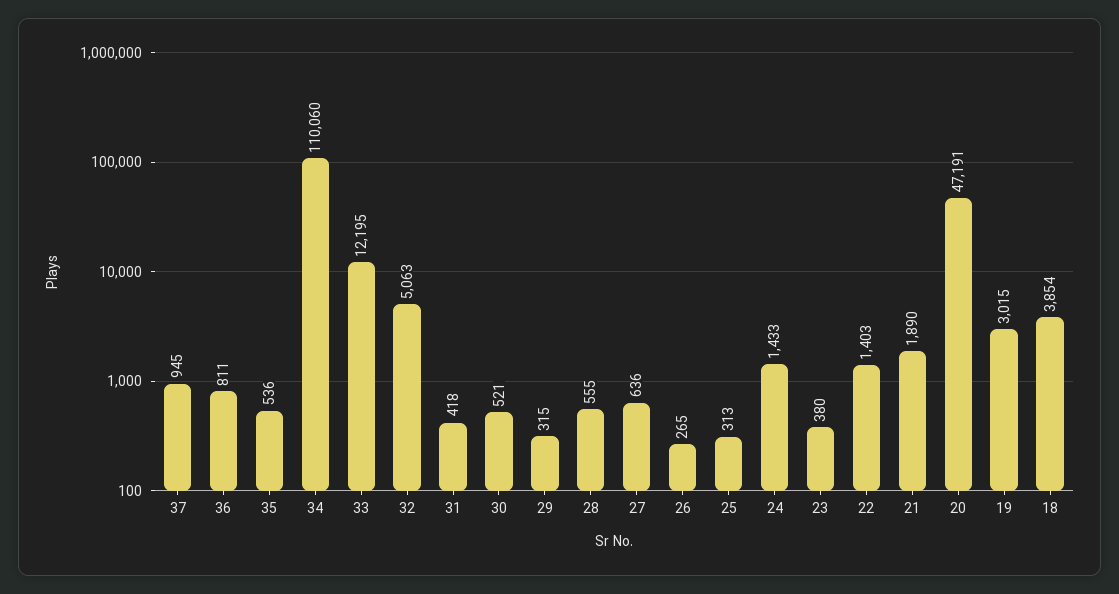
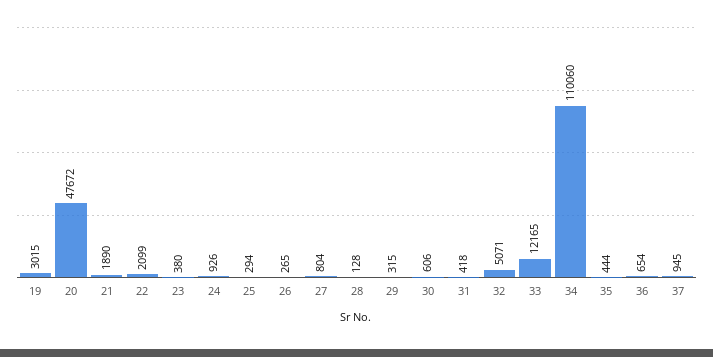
  {
    "37": 945,
-   "36": 811,
+   "36": 654,
-   "35": 536,
+   "35": 444,
    "34": 110060,
-   "33": 12195,
+   "33": 12165,
-   "32": 5063,
+   "32": 5071,
    "31": 418,
-   "30": 521,
+   "30": 606,
    "29": 315,
-   "28": 555,
+   "28": 128,
-   "27": 636,
+   "27": 804,
    "26": 265,
-   "25": 313,
+   "25": 294,
-   "24": 1433,
+   "24": 926,
    "23": 380,
-   "22": 1403,
+   "22": 2099,
    "21": 1890,
-   "20": 47191,
+   "20": 47672,
-   "19": 3015,
+   "19": 3015
-   "18": 3854
  }

